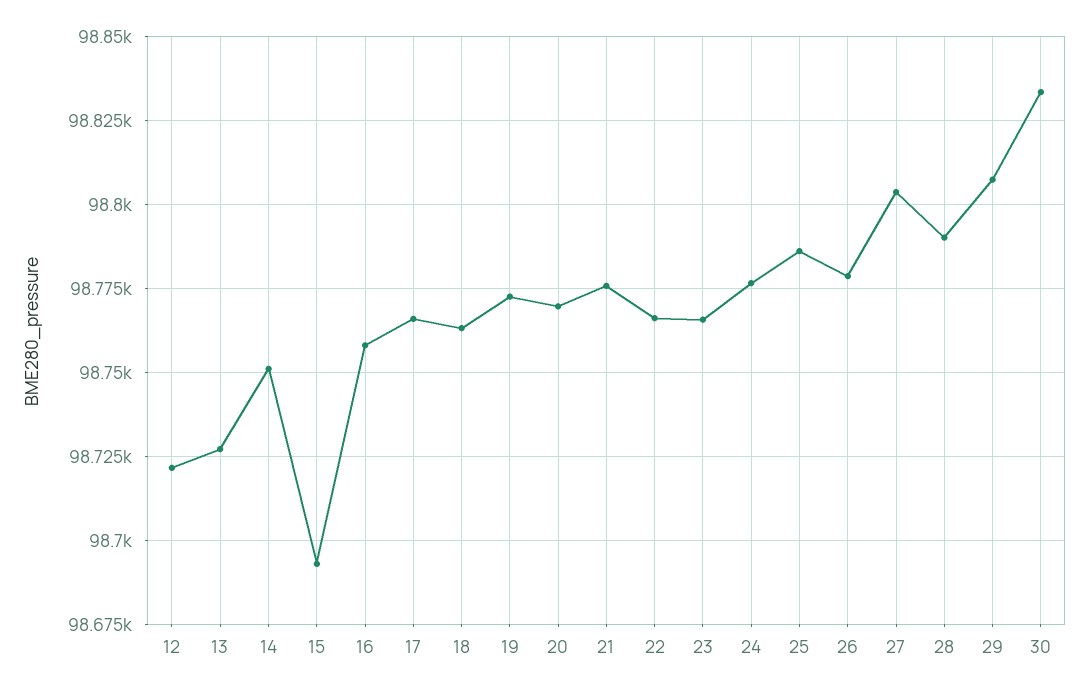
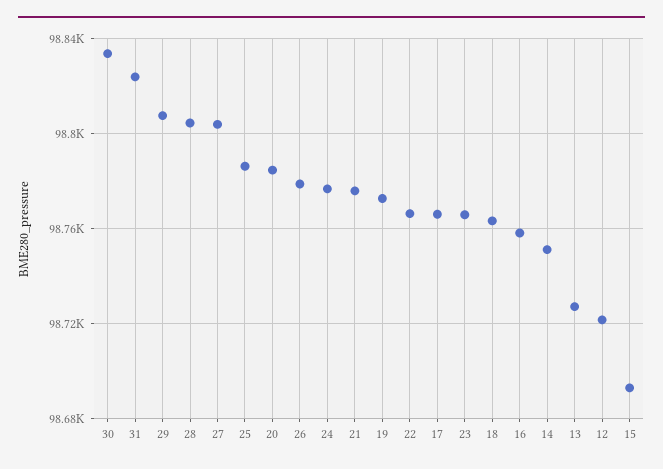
  {
    "12": 98722.5,
    "13": 98727.5,
    "14": 98750,
    "15": 98692.5,
    "16": 98757.5,
    "17": 98765,
    "18": 98762.5,
    "19": 98772.5,
-   "20": 98770,
+   "20": 98785,
    "21": 98775,
    "22": 98765,
    "23": 98765,
    "24": 98777.5,
    "25": 98785,
    "26": 98777.5,
    "27": 98805,
-   "28": 98790,
+   "28": 98805,
    "29": 98807.5,
-   "30": 98832.5
+   "30": 98832.5,
+   "31": 98825
  }

